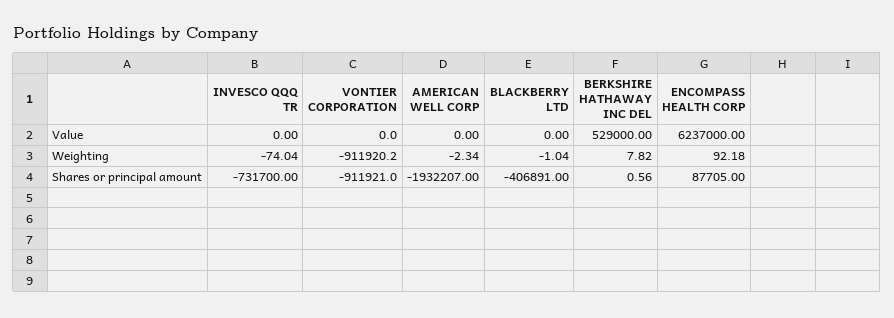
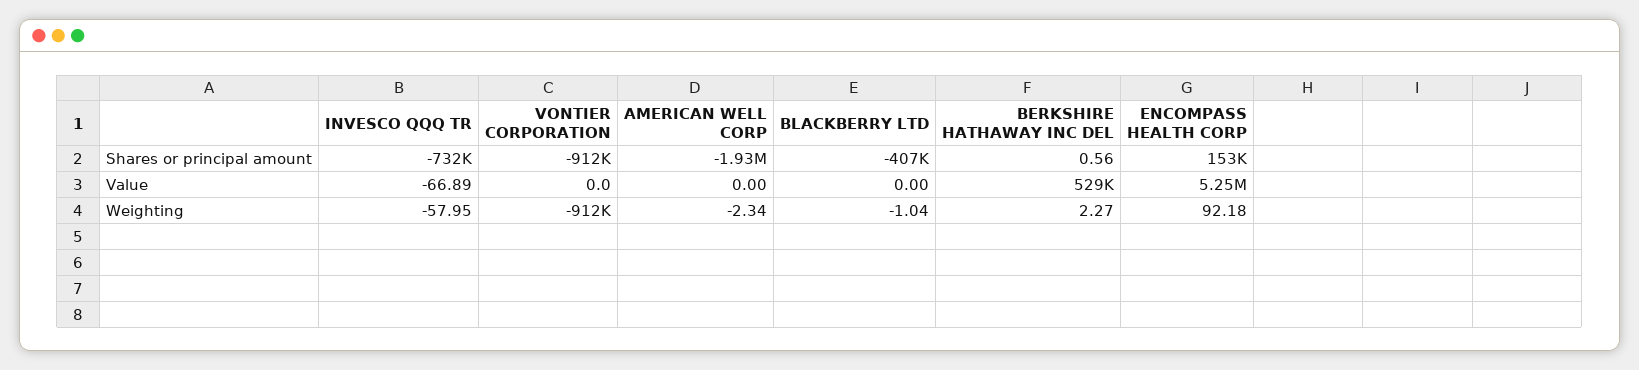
  {
    "INVESCO QQQ TR": {
-     "Value": 0,
+     "Value": -66.89,
-     "Weighting": -74.04,
+     "Weighting": -57.95,
      "Shares or principal amount": -731700
    },
    "VONTIER CORPORATION": {
      "Value": 0,
      "Weighting": -911920.2,
      "Shares or principal amount": -911921
    },
    "AMERICAN WELL CORP": {
      "Value": 0,
      "Weighting": -2.34,
      "Shares or principal amount": -1932207
    },
    "BLACKBERRY LTD": {
      "Value": 0,
      "Weighting": -1.04,
      "Shares or principal amount": -406891
    },
    "BERKSHIRE HATHAWAY INC DEL": {
      "Value": 529000,
-     "Weighting": 7.82,
+     "Weighting": 2.27,
      "Shares or principal amount": 0.56
    },
    "ENCOMPASS HEALTH CORP": {
-     "Value": 6237000,
+     "Value": 5250000,
      "Weighting": 92.18,
-     "Shares or principal amount": 87705
+     "Shares or principal amount": 153000
    }
  }

